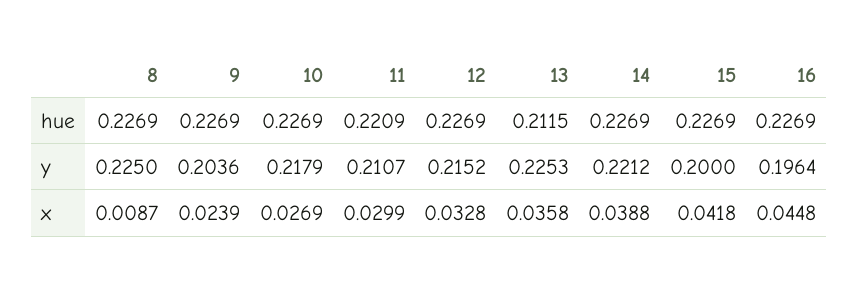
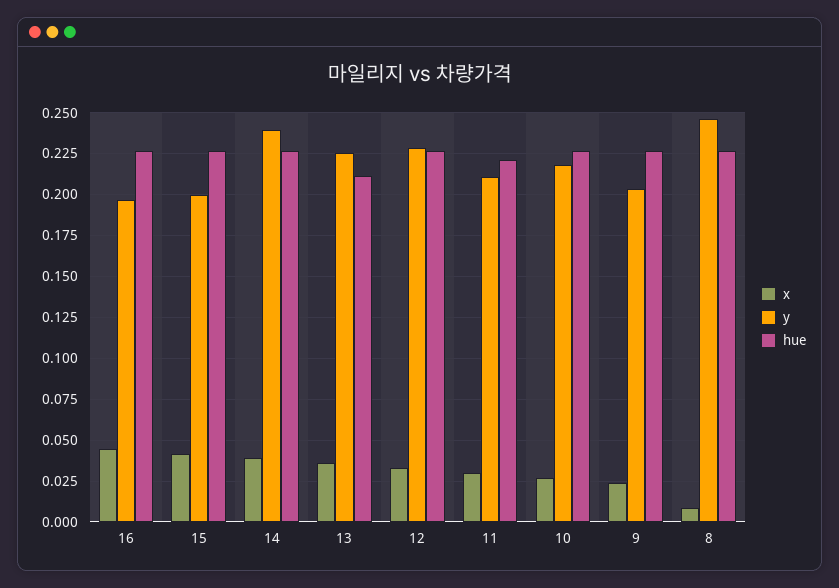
  {
    "hue": {
      "8": 0.2269,
      "9": 0.2269,
      "10": 0.2269,
      "11": 0.2209,
      "12": 0.2269,
      "13": 0.2115,
      "14": 0.2269,
      "15": 0.2269,
      "16": 0.2269
    },
    "y": {
-     "8": 0.225,
+     "8": 0.245,
      "9": 0.2036,
      "10": 0.2179,
      "11": 0.2107,
-     "12": 0.2152,
+     "12": 0.23,
      "13": 0.2253,
-     "14": 0.2212,
+     "14": 0.24,
      "15": 0.2,
      "16": 0.1964
    },
    "x": {
      "8": 0.0087,
      "9": 0.0239,
      "10": 0.0269,
      "11": 0.0299,
      "12": 0.0328,
      "13": 0.0358,
      "14": 0.0388,
      "15": 0.0418,
      "16": 0.0448
    }
  }

